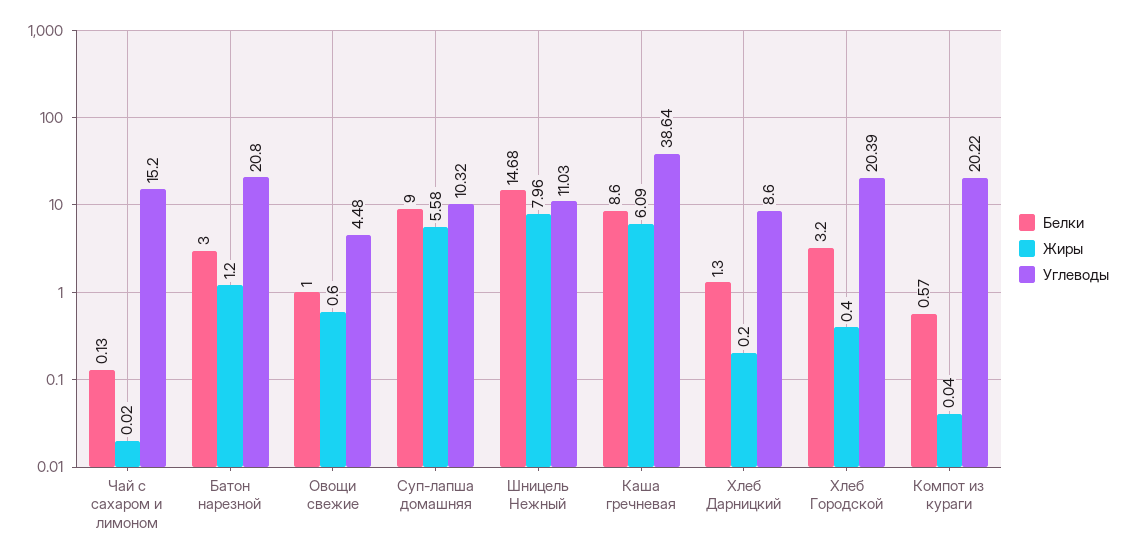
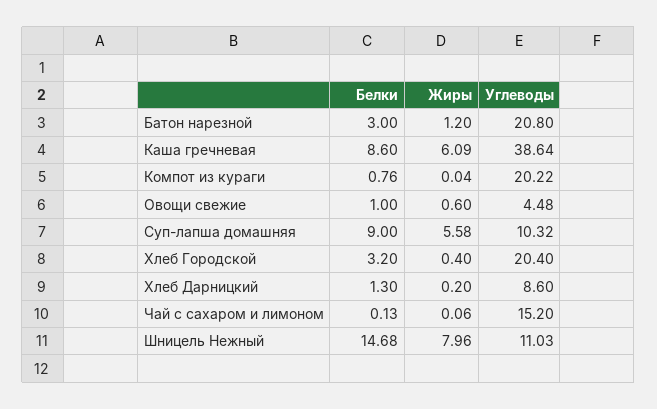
  {
    "Белки": {
      "Чай с сахаром и лимоном": 0.13,
      "Батон нарезной": 3,
      "Овощи свежие": 1,
      "Суп-лапша домашняя": 9,
      "Шницель Нежный": 14.68,
      "Каша гречневая": 8.6,
      "Хлеб Дарницкий": 1.3,
      "Хлеб Городской": 3.2,
-     "Компот из кураги": 0.57
+     "Компот из кураги": 0.76
    },
    "Жиры": {
-     "Чай с сахаром и лимоном": 0.02,
+     "Чай с сахаром и лимоном": 0.06,
      "Батон нарезной": 1.2,
      "Овощи свежие": 0.6,
      "Суп-лапша домашняя": 5.58,
      "Шницель Нежный": 7.96,
      "Каша гречневая": 6.09,
      "Хлеб Дарницкий": 0.2,
      "Хлеб Городской": 0.4,
      "Компот из кураги": 0.04
    },
    "Углеводы": {
      "Чай с сахаром и лимоном": 15.2,
      "Батон нарезной": 20.8,
      "Овощи свежие": 4.48,
      "Суп-лапша домашняя": 10.32,
      "Шницель Нежный": 11.03,
      "Каша гречневая": 38.64,
      "Хлеб Дарницкий": 8.6,
-     "Хлеб Городской": 20.39,
+     "Хлеб Городской": 20.4,
      "Компот из кураги": 20.22
    }
  }

